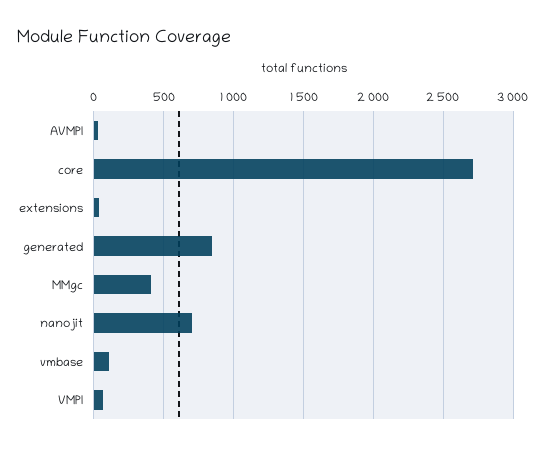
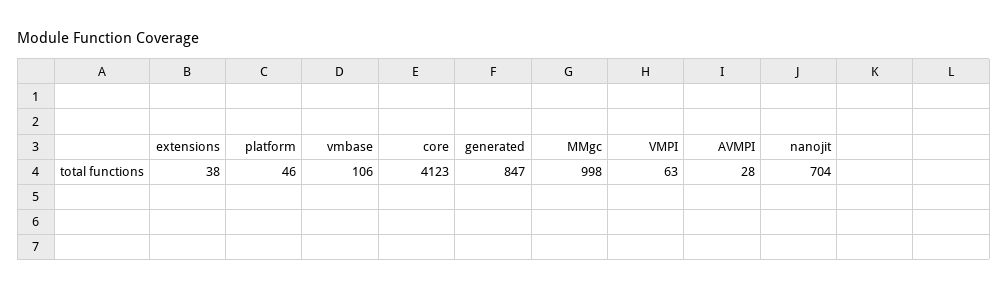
  {
    "AVMPI": 28,
-   "core": 2700,
+   "core": 4123,
    "extensions": 38,
    "generated": 847,
-   "MMgc": 400,
+   "MMgc": 998,
    "nanojit": 704,
    "vmbase": 106,
-   "VMPI": 63
+   "VMPI": 63,
+   "platform": 46
  }

